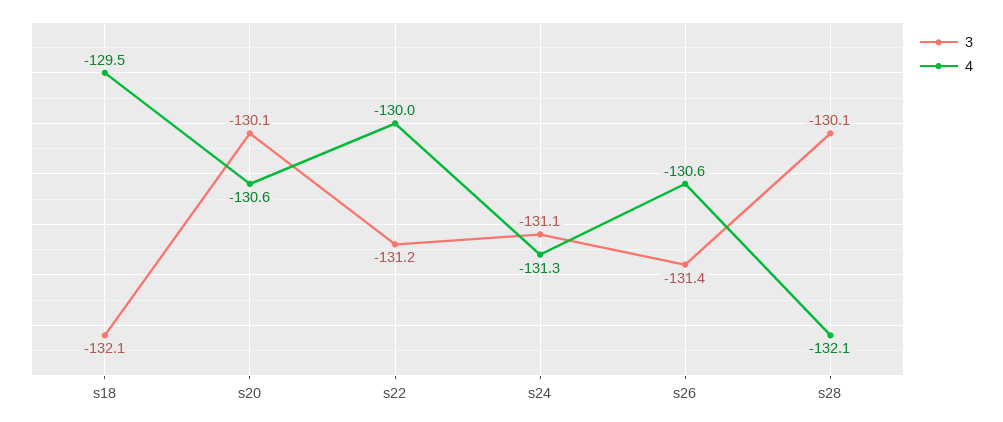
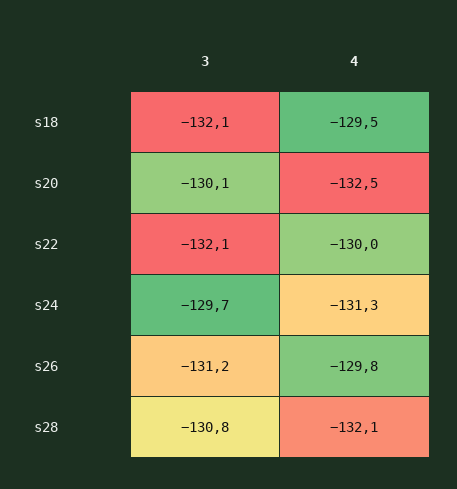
  {
    "3": {
      "s18": -132.1,
      "s20": -130.1,
-     "s22": -131.2,
+     "s22": -132.1,
-     "s24": -131.1,
+     "s24": -129.7,
-     "s26": -131.4,
+     "s26": -131.2,
-     "s28": -130.1
+     "s28": -130.8
    },
    "4": {
      "s18": -129.5,
-     "s20": -130.6,
+     "s20": -132.5,
      "s22": -130,
      "s24": -131.3,
-     "s26": -130.6,
+     "s26": -129.8,
      "s28": -132.1
    }
  }

